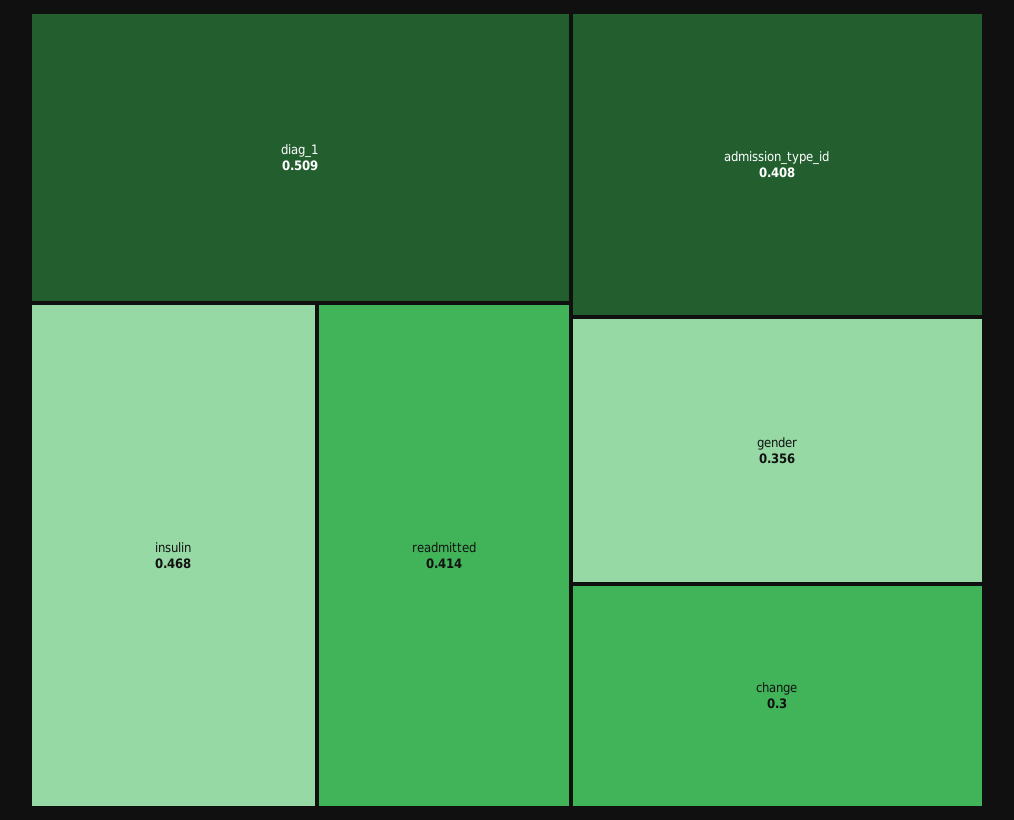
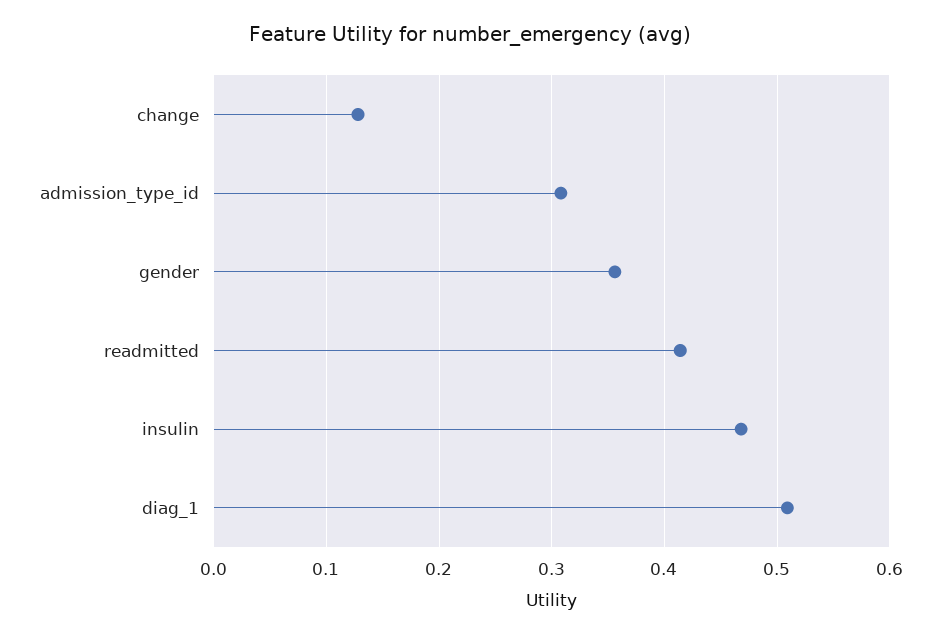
  {
    "diag_1": 0.509,
    "insulin": 0.468,
    "readmitted": 0.414,
-   "admission_type_id": 0.408,
+   "admission_type_id": 0.31,
    "gender": 0.356,
-   "change": 0.3
+   "change": 0.13
  }

